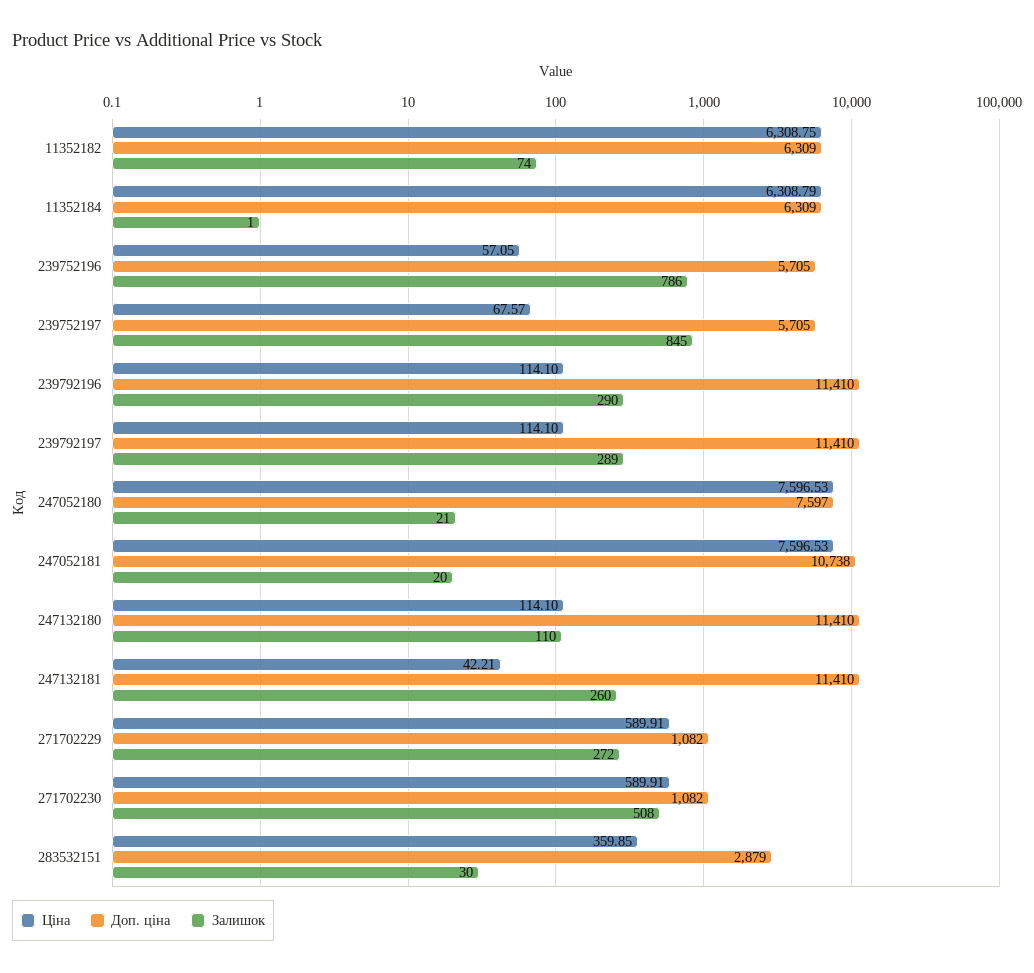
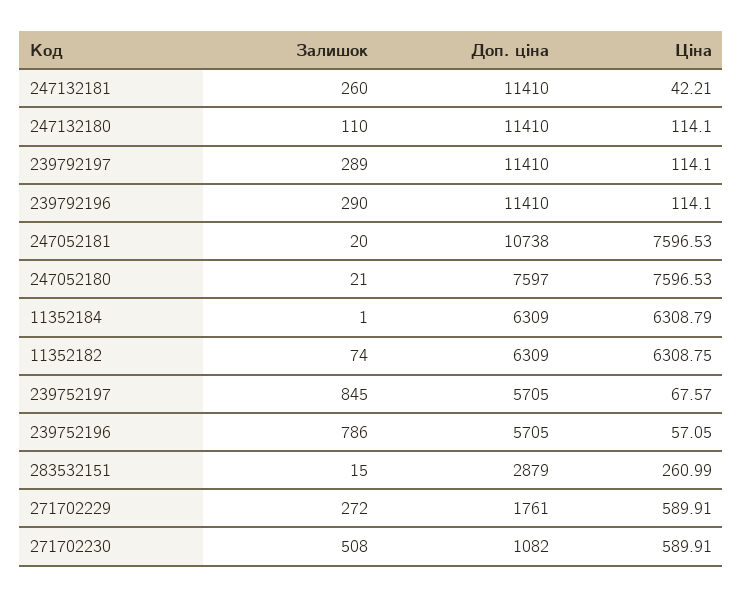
  {
    "Ціна": {
      "11352182": 6308.75,
      "11352184": 6308.79,
      "239752196": 57.05,
      "239752197": 67.57,
      "239792196": 114.1,
      "239792197": 114.1,
      "247052180": 7596.53,
      "247052181": 7596.53,
      "247132180": 114.1,
      "247132181": 42.21,
      "271702229": 589.91,
      "271702230": 589.91,
-     "283532151": 359.85
+     "283532151": 260.99
    },
    "Доп. ціна": {
      "11352182": 6309,
      "11352184": 6309,
      "239752196": 5705,
      "239752197": 5705,
      "239792196": 11410,
      "239792197": 11410,
      "247052180": 7597,
      "247052181": 10738,
      "247132180": 11410,
      "247132181": 11410,
-     "271702229": 1082,
+     "271702229": 1761,
      "271702230": 1082,
      "283532151": 2879
    },
    "Залишок": {
      "11352182": 74,
      "11352184": 1,
      "239752196": 786,
      "239752197": 845,
      "239792196": 290,
      "239792197": 289,
      "247052180": 21,
      "247052181": 20,
      "247132180": 110,
      "247132181": 260,
      "271702229": 272,
      "271702230": 508,
-     "283532151": 30
+     "283532151": 15
    }
  }

